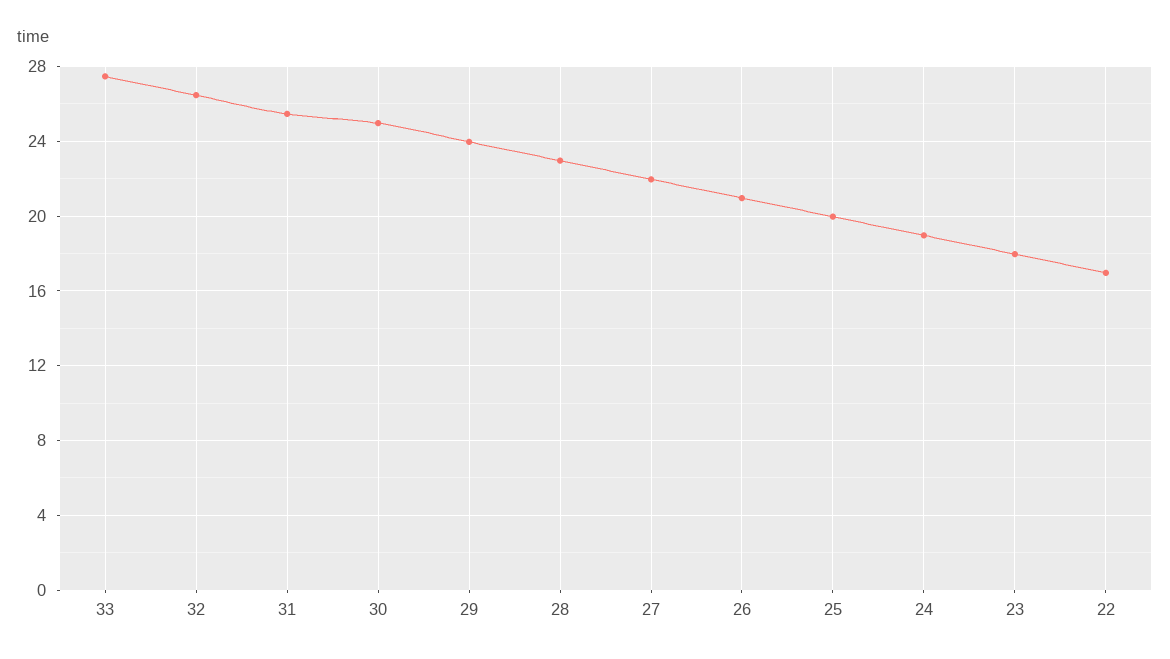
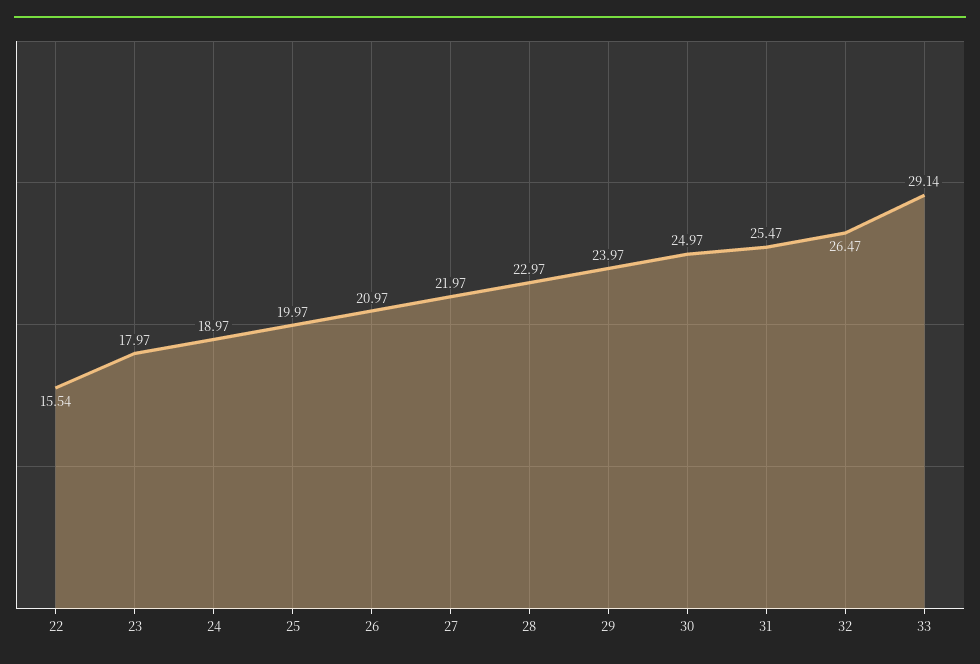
  {
-   "33": 27.5,
+   "33": 29.14,
    "32": 26.47,
    "31": 25.47,
    "30": 24.97,
    "29": 23.97,
    "28": 22.97,
    "27": 21.97,
    "26": 20.97,
    "25": 19.97,
    "24": 18.97,
    "23": 17.97,
-   "22": 17
+   "22": 15.54
  }

